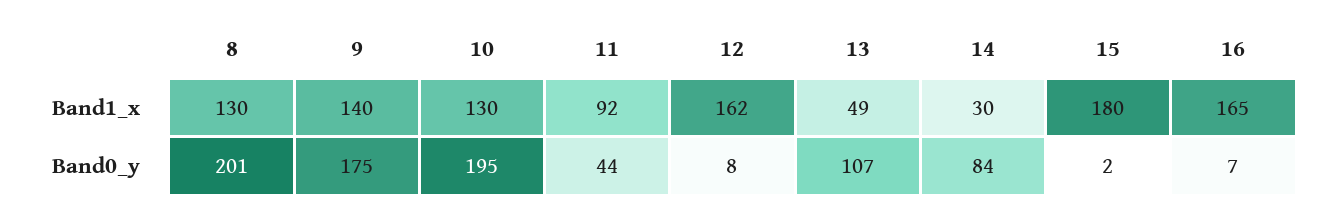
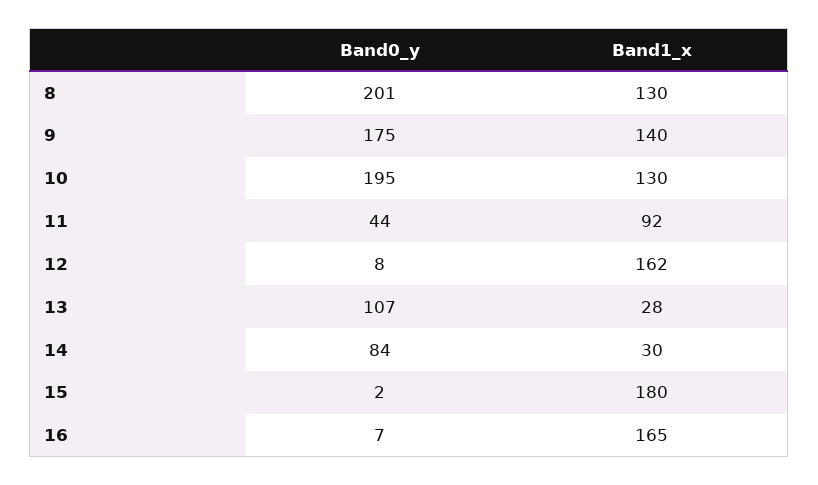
  {
    "8": {
      "Band1_x": 130,
      "Band0_y": 201
    },
    "9": {
      "Band1_x": 140,
      "Band0_y": 175
    },
    "10": {
      "Band1_x": 130,
      "Band0_y": 195
    },
    "11": {
      "Band1_x": 92,
      "Band0_y": 44
    },
    "12": {
      "Band1_x": 162,
      "Band0_y": 8
    },
    "13": {
-     "Band1_x": 49,
+     "Band1_x": 28,
      "Band0_y": 107
    },
    "14": {
      "Band1_x": 30,
      "Band0_y": 84
    },
    "15": {
      "Band1_x": 180,
      "Band0_y": 2
    },
    "16": {
      "Band1_x": 165,
      "Band0_y": 7
    }
  }

